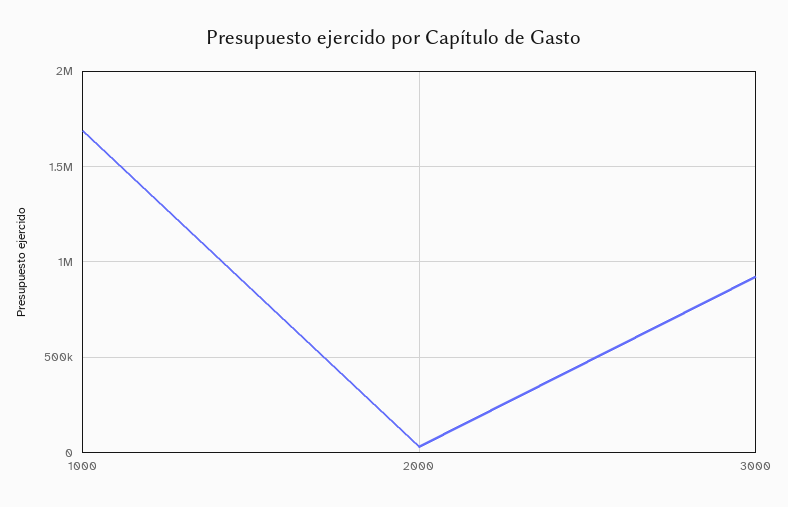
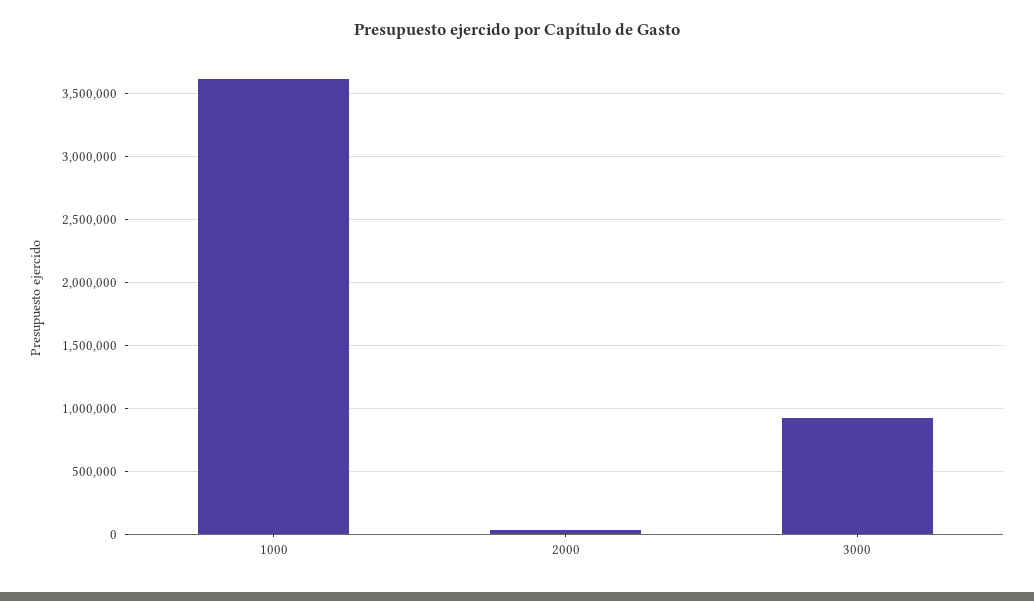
  {
-   "1000": 1700000,
+   "1000": 3600000,
    "2000": 50000,
    "3000": 900000
  }

